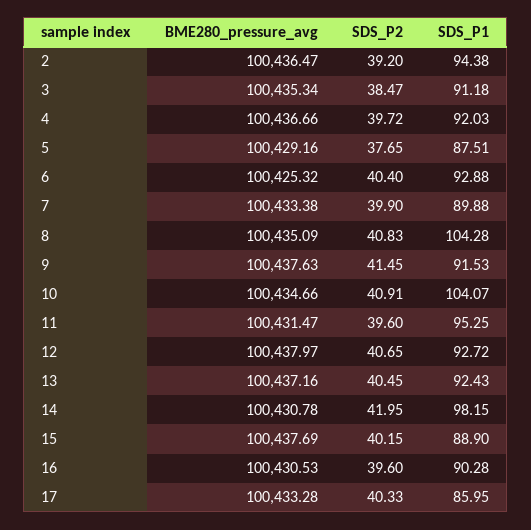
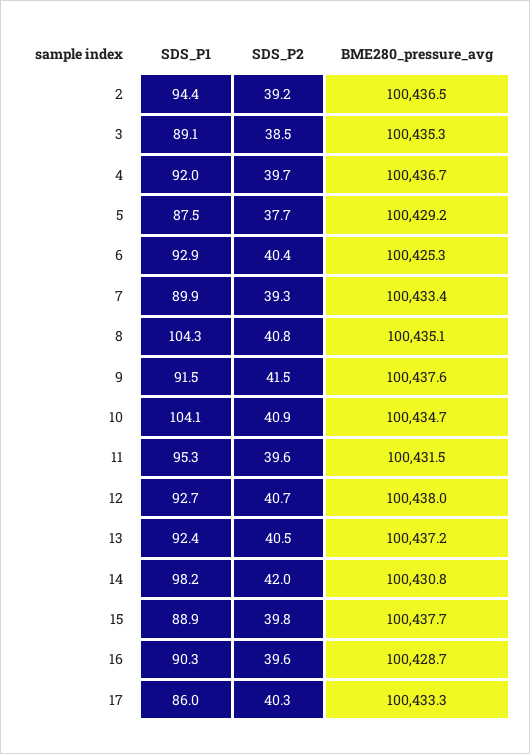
  {
    "BME280_pressure_avg": {
      "2": 100436.47,
      "3": 100435.34,
      "4": 100436.66,
      "5": 100429.16,
      "6": 100425.32,
      "7": 100433.38,
      "8": 100435.09,
      "9": 100437.63,
      "10": 100434.66,
      "11": 100431.47,
      "12": 100437.97,
      "13": 100437.16,
      "14": 100430.78,
      "15": 100437.69,
-     "16": 100430.53,
+     "16": 100428.7,
      "17": 100433.28
    },
    "SDS_P2": {
      "2": 39.2,
      "3": 38.47,
      "4": 39.72,
      "5": 37.65,
      "6": 40.4,
-     "7": 39.9,
+     "7": 39.3,
      "8": 40.83,
      "9": 41.45,
      "10": 40.91,
      "11": 39.6,
      "12": 40.65,
      "13": 40.45,
      "14": 41.95,
-     "15": 40.15,
+     "15": 39.8,
      "16": 39.6,
      "17": 40.33
    },
    "SDS_P1": {
      "2": 94.38,
-     "3": 91.18,
+     "3": 89.1,
      "4": 92.03,
      "5": 87.51,
      "6": 92.88,
      "7": 89.88,
      "8": 104.28,
      "9": 91.53,
      "10": 104.07,
      "11": 95.25,
      "12": 92.72,
      "13": 92.43,
      "14": 98.15,
      "15": 88.9,
      "16": 90.28,
      "17": 85.95
    }
  }

